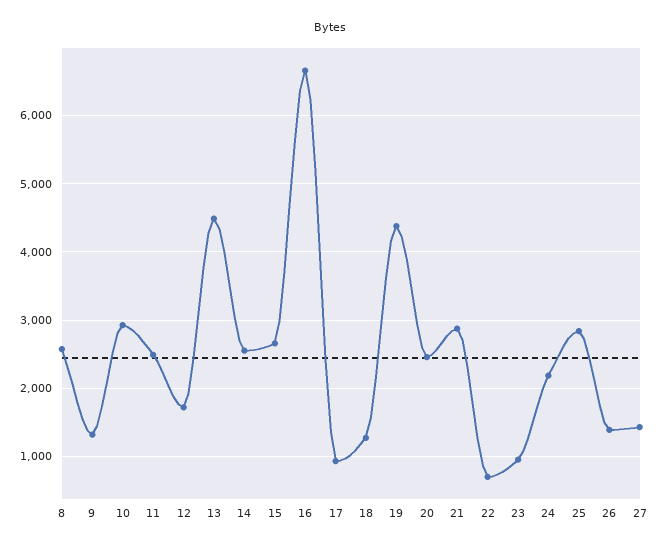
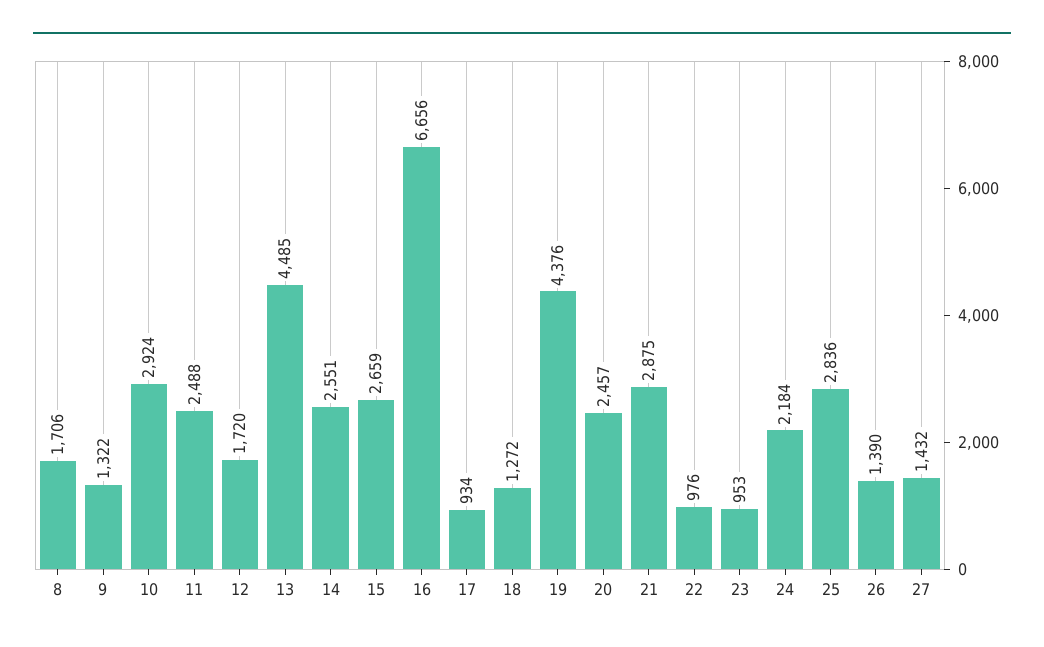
  {
-   "8": 2600,
+   "8": 1706,
    "9": 1322,
    "10": 2924,
    "11": 2488,
    "12": 1720,
    "13": 4485,
    "14": 2551,
    "15": 2659,
    "16": 6656,
    "17": 934,
    "18": 1272,
    "19": 4376,
    "20": 2457,
    "21": 2875,
-   "22": 700,
+   "22": 976,
    "23": 953,
    "24": 2184,
    "25": 2836,
    "26": 1390,
    "27": 1432
  }

